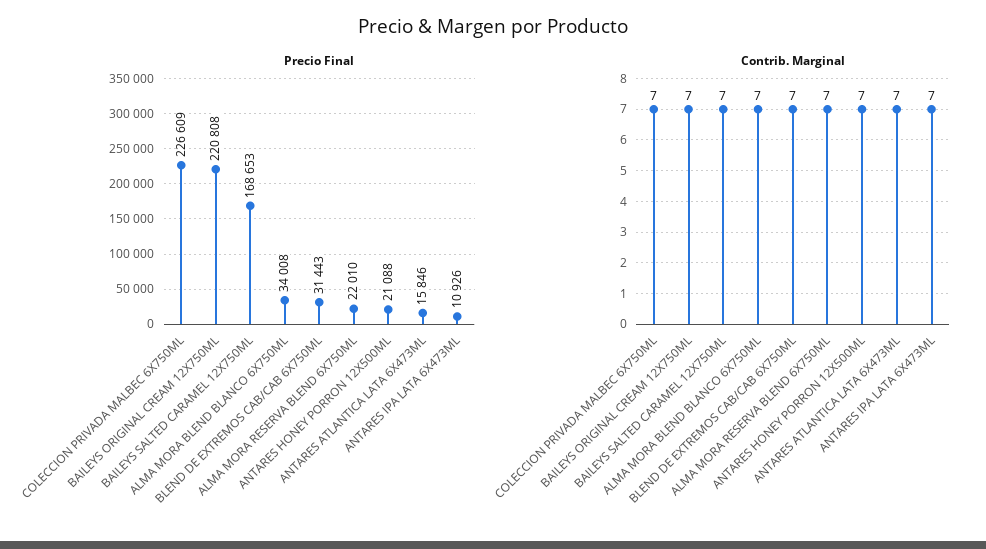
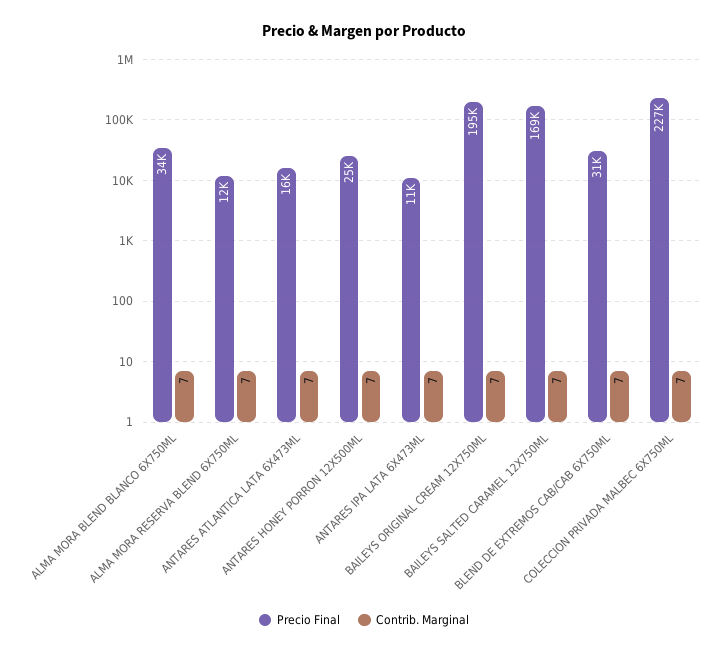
  {
    "Precio Final": {
      "COLECCION PRIVADA MALBEC 6X750ML": 226609,
-     "BAILEYS ORIGINAL CREAM 12X750ML": 220808,
+     "BAILEYS ORIGINAL CREAM 12X750ML": 195000,
      "BAILEYS SALTED CARAMEL 12X750ML": 168653,
      "ALMA MORA BLEND BLANCO 6X750ML": 34008,
      "BLEND DE EXTREMOS CAB/CAB 6X750ML": 31443,
-     "ALMA MORA RESERVA BLEND 6X750ML": 22010,
+     "ALMA MORA RESERVA BLEND 6X750ML": 12000,
-     "ANTARES HONEY PORRON 12X500ML": 21088,
+     "ANTARES HONEY PORRON 12X500ML": 25000,
      "ANTARES ATLANTICA LATA 6X473ML": 15846,
      "ANTARES IPA LATA 6X473ML": 10926
    },
    "Contrib. Marginal": {
      "COLECCION PRIVADA MALBEC 6X750ML": 7,
      "BAILEYS ORIGINAL CREAM 12X750ML": 7,
      "BAILEYS SALTED CARAMEL 12X750ML": 7,
      "ALMA MORA BLEND BLANCO 6X750ML": 7,
      "BLEND DE EXTREMOS CAB/CAB 6X750ML": 7,
      "ALMA MORA RESERVA BLEND 6X750ML": 7,
      "ANTARES HONEY PORRON 12X500ML": 7,
      "ANTARES ATLANTICA LATA 6X473ML": 7,
      "ANTARES IPA LATA 6X473ML": 7
    }
  }

